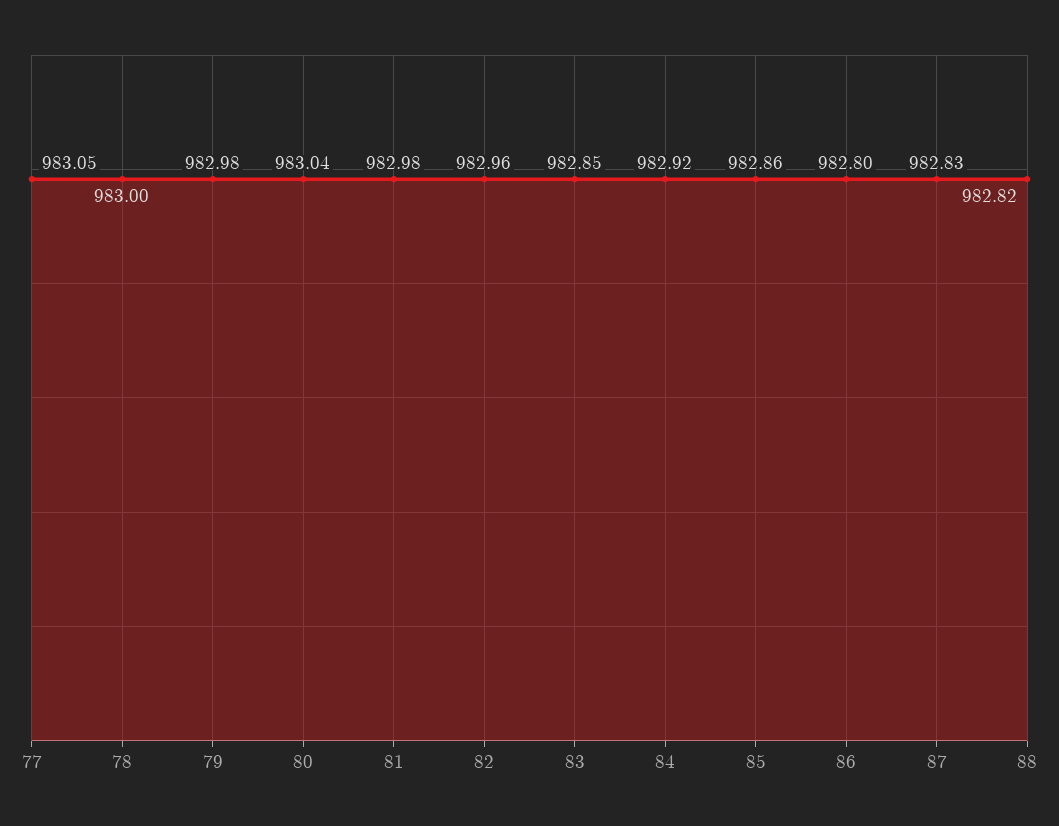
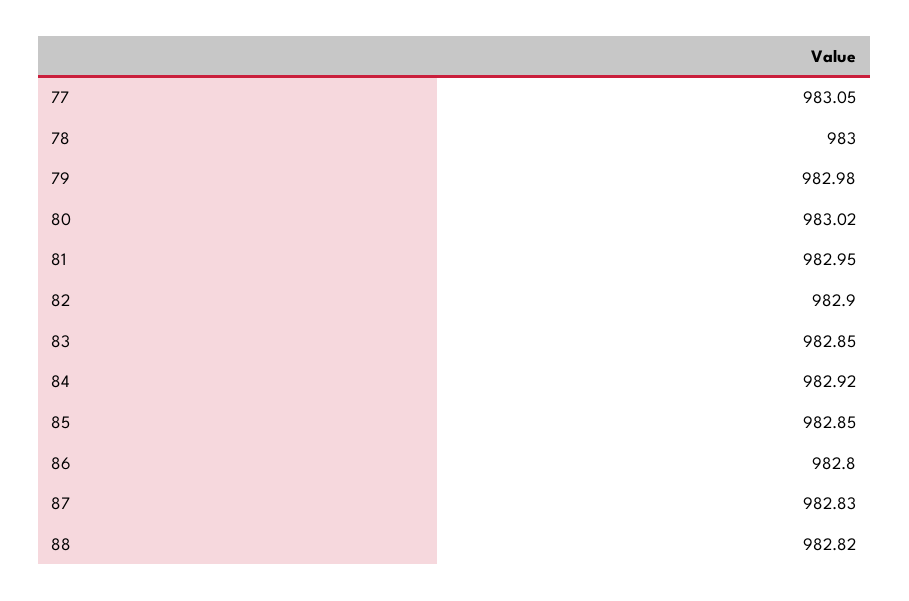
  {
    "77": 983.05,
    "78": 983,
    "79": 982.98,
-   "80": 983.04,
+   "80": 983.02,
-   "81": 982.98,
+   "81": 982.95,
-   "82": 982.96,
+   "82": 982.9,
    "83": 982.85,
    "84": 982.92,
-   "85": 982.86,
+   "85": 982.85,
    "86": 982.8,
    "87": 982.83,
    "88": 982.82
  }

